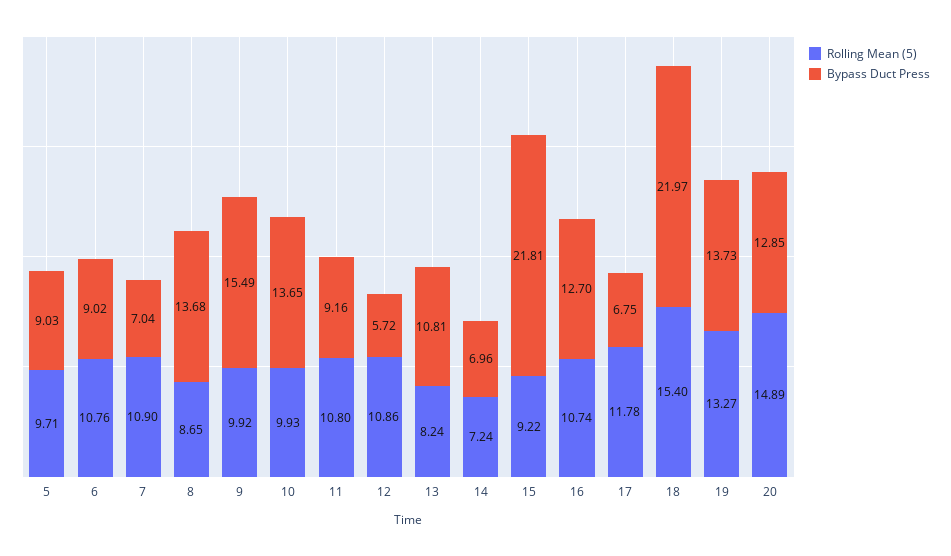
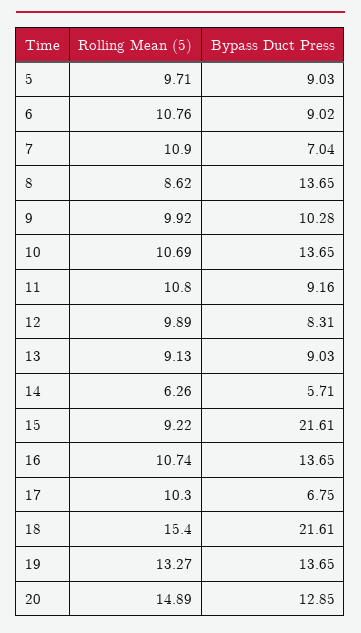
  {
    "Rolling Mean (5)": {
      "5": 9.71,
      "6": 10.76,
      "7": 10.9,
-     "8": 8.65,
+     "8": 8.62,
      "9": 9.92,
-     "10": 9.93,
+     "10": 10.69,
      "11": 10.8,
-     "12": 10.86,
+     "12": 9.89,
-     "13": 8.24,
+     "13": 9.13,
-     "14": 7.24,
+     "14": 6.26,
      "15": 9.22,
      "16": 10.74,
-     "17": 11.78,
+     "17": 10.3,
      "18": 15.4,
      "19": 13.27,
      "20": 14.89
    },
    "Bypass Duct Press": {
      "5": 9.03,
      "6": 9.02,
      "7": 7.04,
-     "8": 13.68,
+     "8": 13.65,
-     "9": 15.49,
+     "9": 10.28,
      "10": 13.65,
      "11": 9.16,
-     "12": 5.72,
+     "12": 8.31,
-     "13": 10.81,
+     "13": 9.03,
-     "14": 6.96,
+     "14": 5.71,
-     "15": 21.81,
+     "15": 21.61,
-     "16": 12.7,
+     "16": 13.65,
      "17": 6.75,
-     "18": 21.97,
+     "18": 21.61,
-     "19": 13.73,
+     "19": 13.65,
      "20": 12.85
    }
  }

